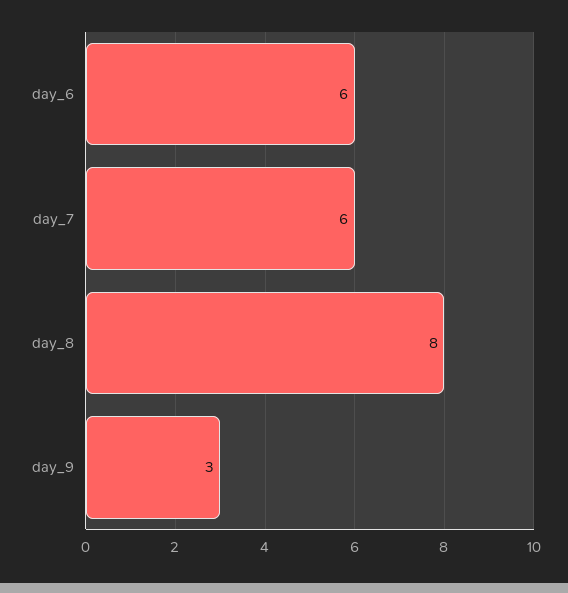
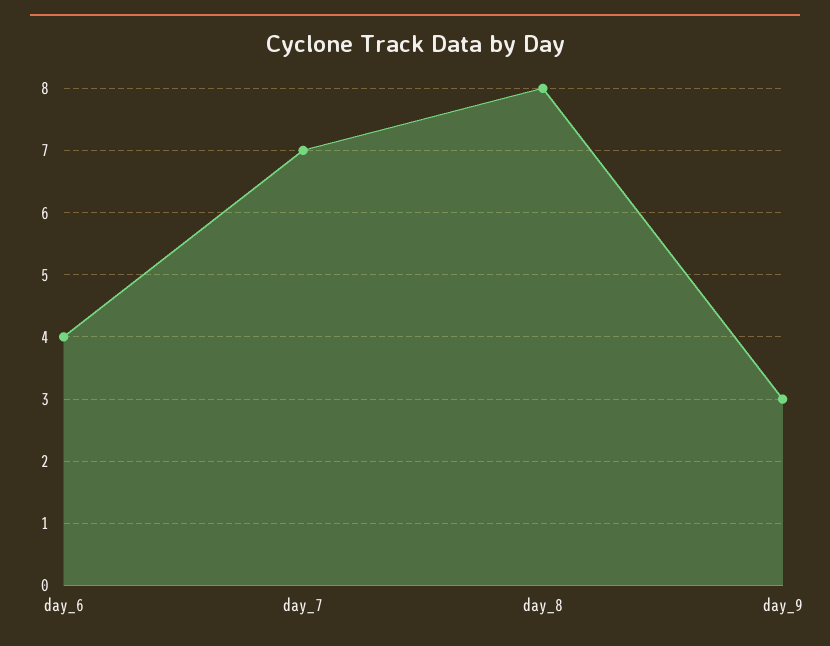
  {
-   "day_6": 6,
+   "day_6": 4,
-   "day_7": 6,
+   "day_7": 7,
    "day_8": 8,
    "day_9": 3
  }

